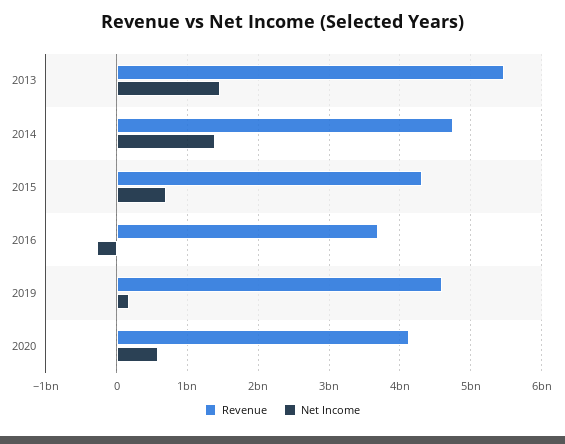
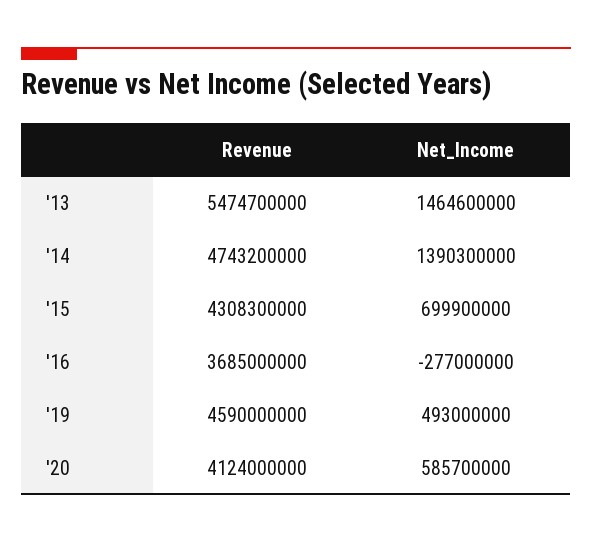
  {
    "Revenue": {
      "2013": 5474700000,
      "2014": 4743200000,
      "2015": 4308300000,
      "2016": 3685000000,
      "2019": 4590000000,
      "2020": 4124000000
    },
    "Net Income": {
      "2013": 1464600000,
      "2014": 1390300000,
      "2015": 699900000,
      "2016": -277000000,
-     "2019": 200000000,
+     "2019": 493000000,
      "2020": 585700000
    }
  }

